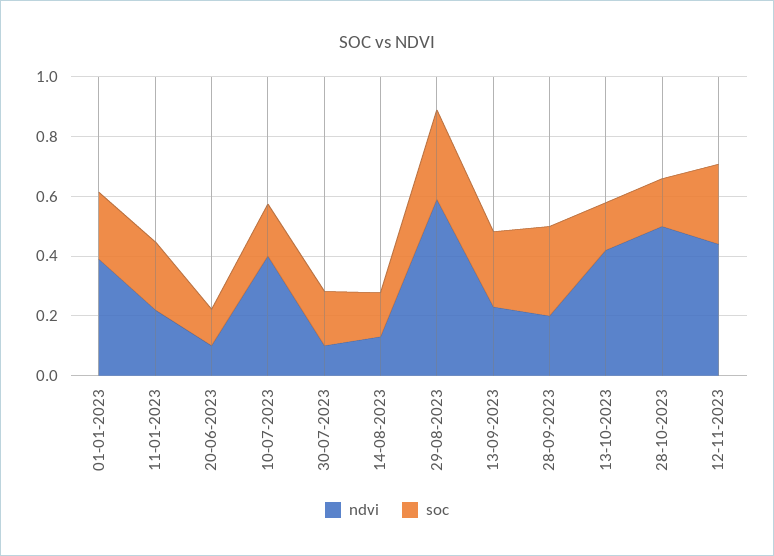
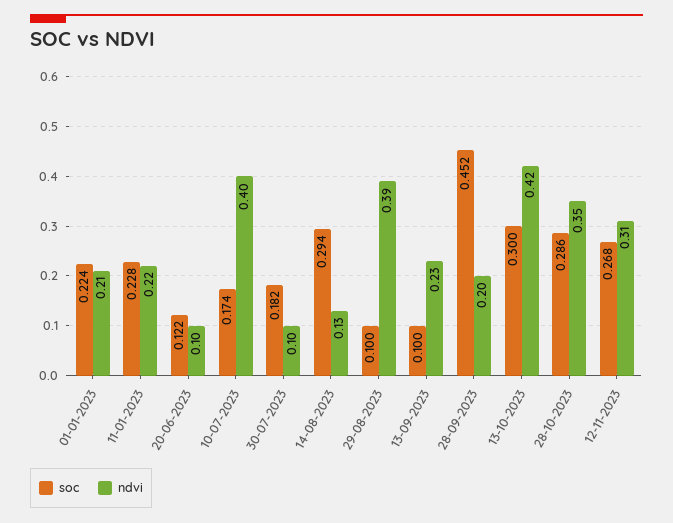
  {
    "ndvi": {
-     "01-01-2023": 0.4,
+     "01-01-2023": 0.21,
      "11-01-2023": 0.22,
      "20-06-2023": 0.1,
      "10-07-2023": 0.4,
      "30-07-2023": 0.1,
      "14-08-2023": 0.13,
-     "29-08-2023": 0.6,
+     "29-08-2023": 0.39,
      "13-09-2023": 0.23,
      "28-09-2023": 0.2,
      "13-10-2023": 0.42,
-     "28-10-2023": 0.5,
+     "28-10-2023": 0.35,
-     "12-11-2023": 0.45
+     "12-11-2023": 0.31
    },
    "soc": {
      "01-01-2023": 0.224,
      "11-01-2023": 0.228,
      "20-06-2023": 0.122,
      "10-07-2023": 0.174,
      "30-07-2023": 0.182,
-     "14-08-2023": 0.15,
+     "14-08-2023": 0.294,
-     "29-08-2023": 0.3,
+     "29-08-2023": 0.1,
-     "13-09-2023": 0.25,
+     "13-09-2023": 0.1,
-     "28-09-2023": 0.3,
+     "28-09-2023": 0.452,
-     "13-10-2023": 0.15,
+     "13-10-2023": 0.3,
-     "28-10-2023": 0.15,
+     "28-10-2023": 0.286,
      "12-11-2023": 0.268
    }
  }

